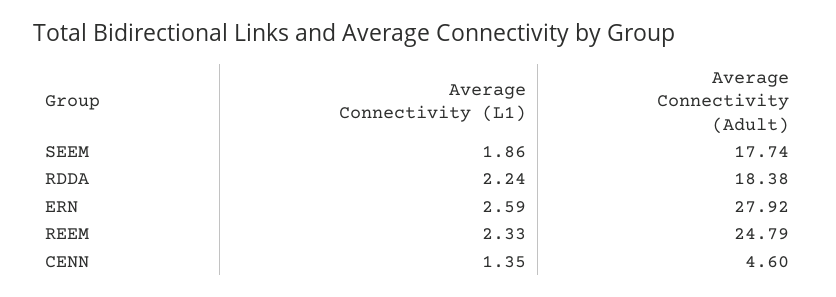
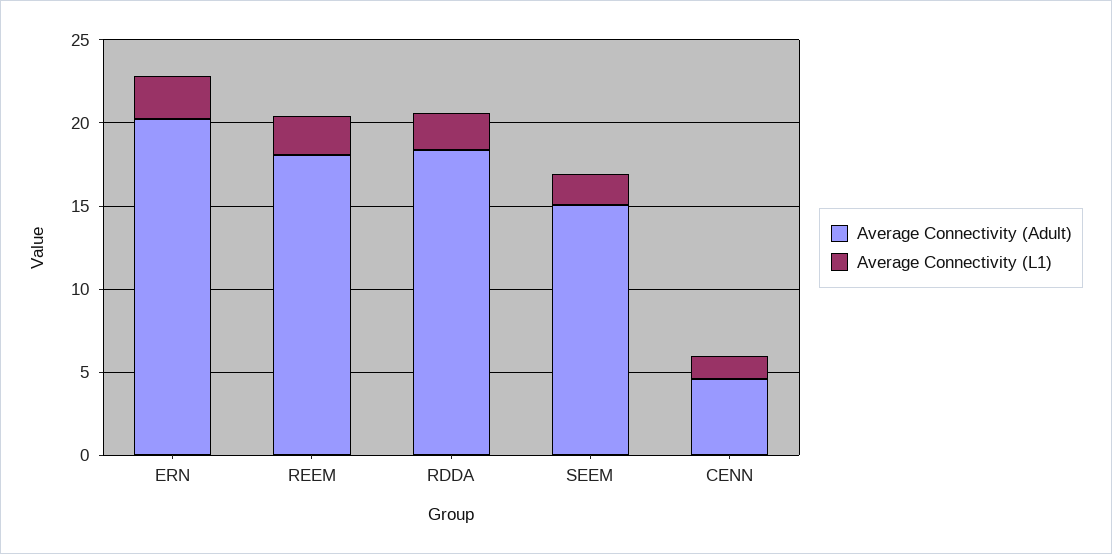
  {
    "Average Connectivity (L1)": {
      "SEEM": 1.86,
      "RDDA": 2.24,
      "ERN": 2.59,
      "REEM": 2.33,
      "CENN": 1.35
    },
    "Average Connectivity (Adult)": {
-     "SEEM": 17.74,
+     "SEEM": 15,
      "RDDA": 18.38,
-     "ERN": 27.92,
+     "ERN": 20,
-     "REEM": 24.79,
+     "REEM": 18,
      "CENN": 4.6
    }
  }

